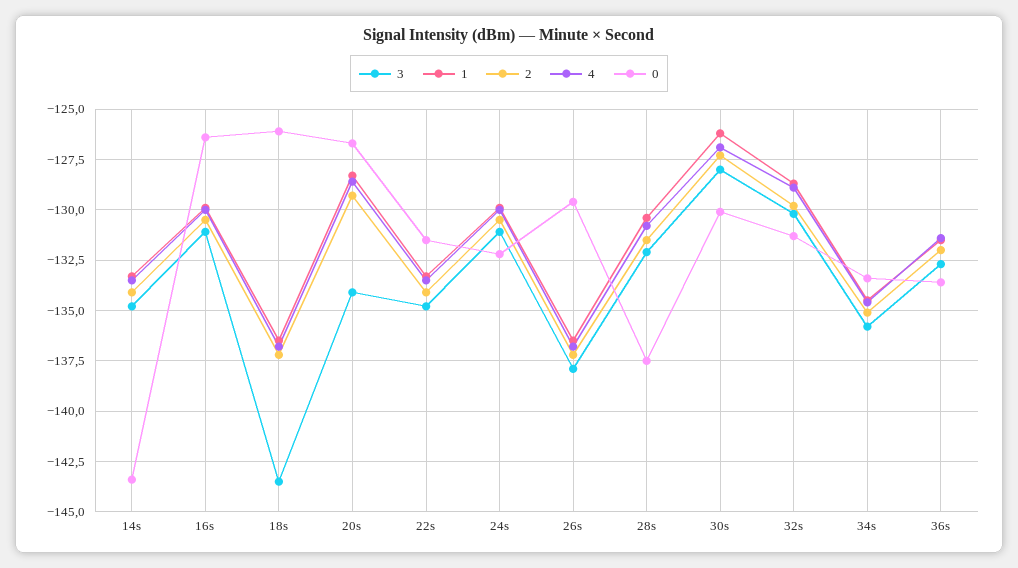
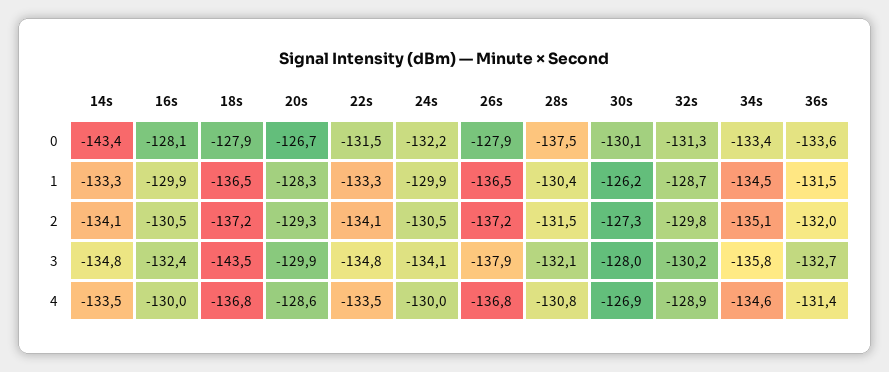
  {
    "3": {
      "14s": -134.8,
-     "16s": -131,
+     "16s": -132.4,
      "18s": -143.5,
-     "20s": -134,
+     "20s": -129.9,
      "22s": -134.8,
-     "24s": -131,
+     "24s": -134.1,
      "26s": -137.9,
      "28s": -132.1,
      "30s": -128,
      "32s": -130.2,
      "34s": -135.8,
      "36s": -132.7
    },
    "1": {
      "14s": -133.3,
      "16s": -129.9,
      "18s": -136.5,
      "20s": -128.3,
      "22s": -133.3,
      "24s": -129.9,
      "26s": -136.5,
      "28s": -130.4,
      "30s": -126.2,
      "32s": -128.7,
      "34s": -134.5,
      "36s": -131.5
    },
    "2": {
      "14s": -134.1,
      "16s": -130.5,
      "18s": -137.2,
      "20s": -129.3,
      "22s": -134.1,
      "24s": -130.5,
      "26s": -137.2,
      "28s": -131.5,
      "30s": -127.3,
      "32s": -129.8,
      "34s": -135.1,
      "36s": -132
    },
    "4": {
      "14s": -133.5,
      "16s": -130,
      "18s": -136.8,
      "20s": -128.6,
      "22s": -133.5,
      "24s": -130,
      "26s": -136.8,
      "28s": -130.8,
      "30s": -126.9,
      "32s": -128.9,
      "34s": -134.6,
      "36s": -131.4
    },
    "0": {
      "14s": -143.4,
-     "16s": -126.5,
+     "16s": -128.1,
-     "18s": -126,
+     "18s": -127.9,
      "20s": -126.7,
      "22s": -131.5,
      "24s": -132.2,
-     "26s": -129.5,
+     "26s": -127.9,
      "28s": -137.5,
      "30s": -130.1,
      "32s": -131.3,
      "34s": -133.4,
      "36s": -133.6
    }
  }

